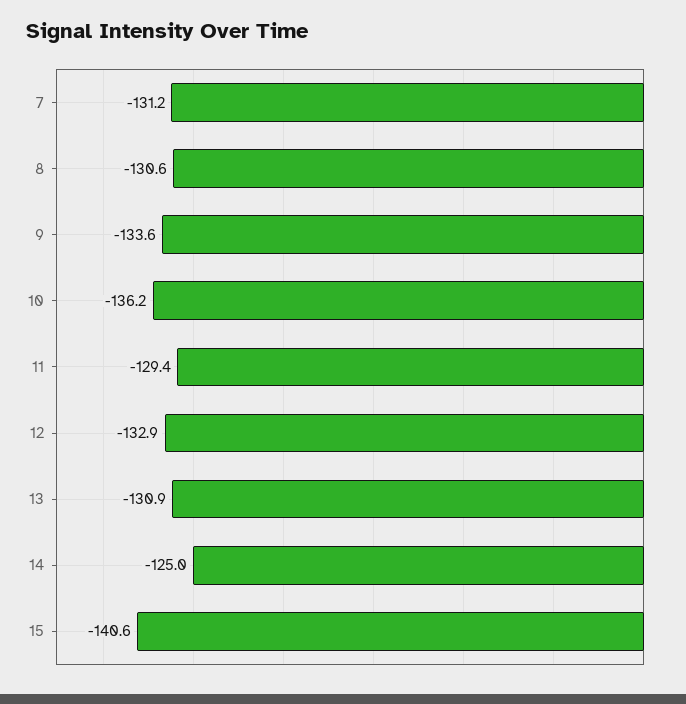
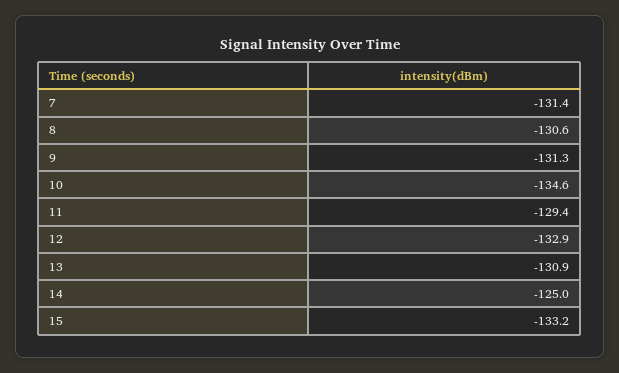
  {
-   "7": -131.2,
+   "7": -131.4,
    "8": -130.6,
-   "9": -133.6,
+   "9": -131.3,
-   "10": -136.2,
+   "10": -134.6,
    "11": -129.4,
    "12": -132.9,
    "13": -130.9,
    "14": -125,
-   "15": -140.6
+   "15": -133.2
  }

